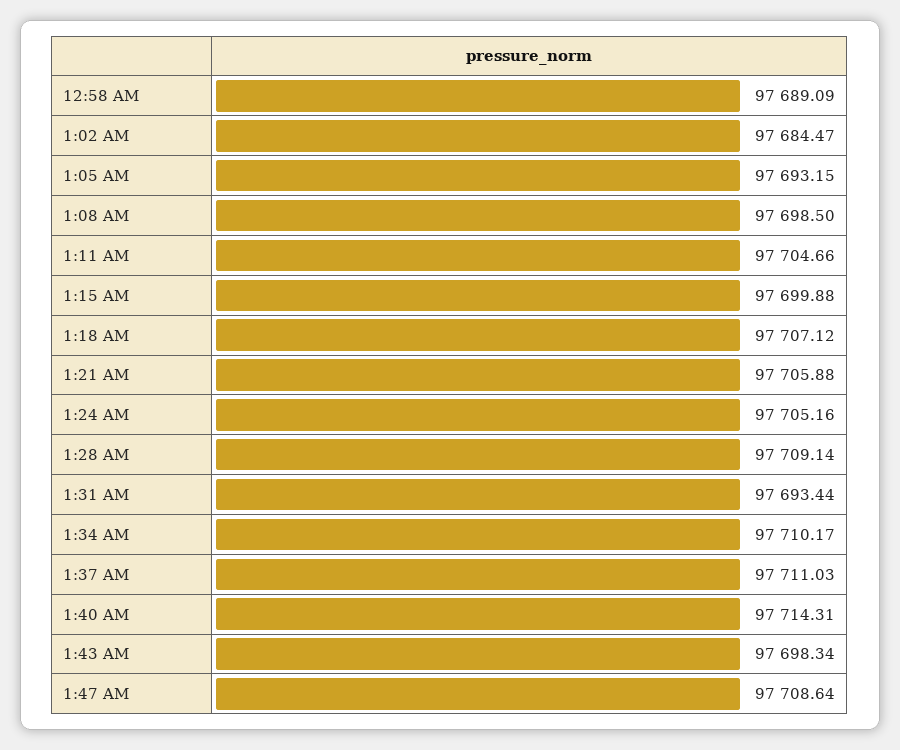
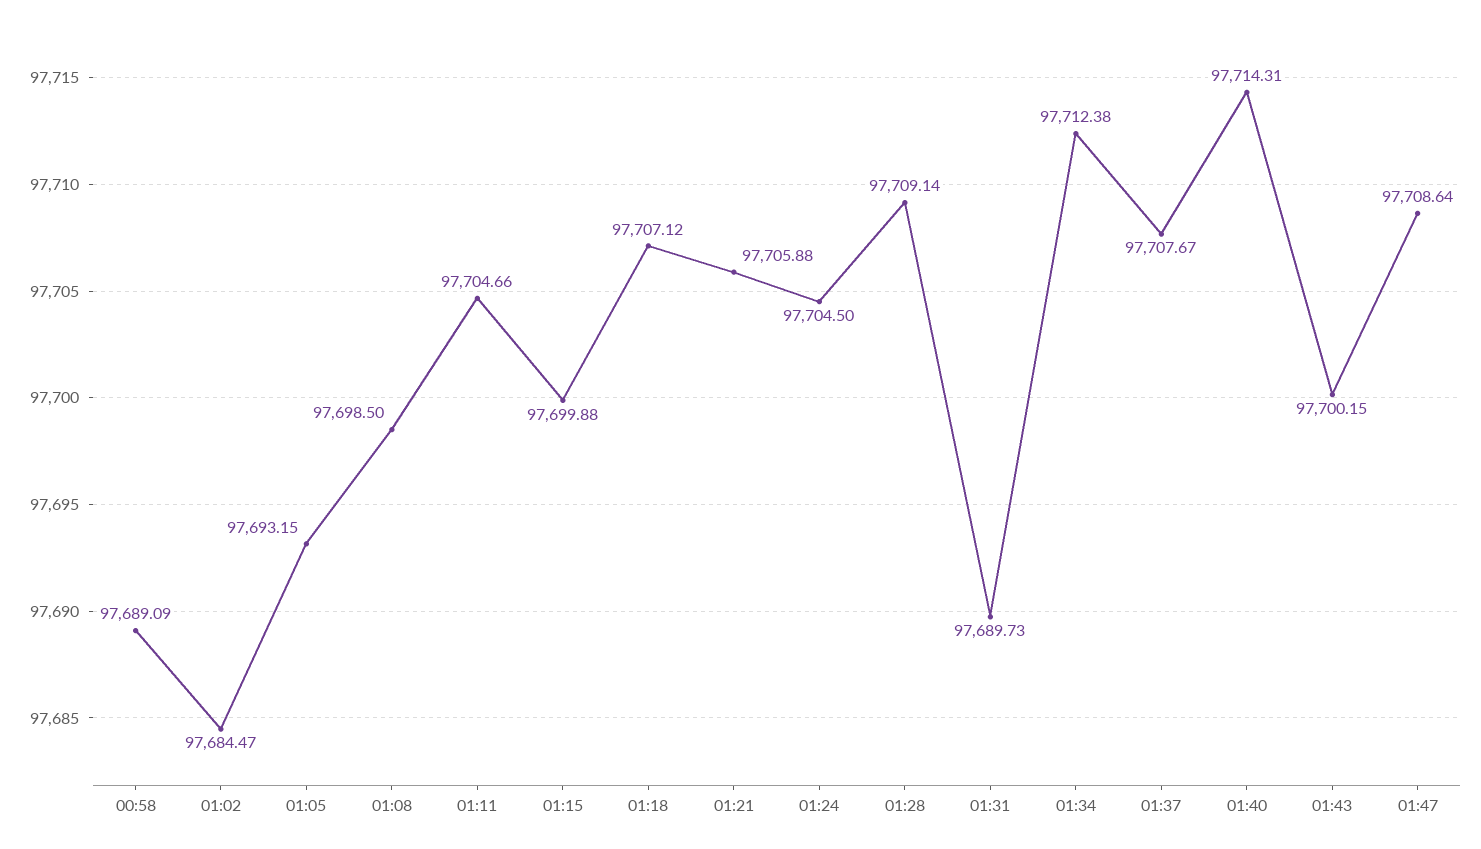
  {
    "12:58 AM": 97689.09,
    "1:02 AM": 97684.47,
    "1:05 AM": 97693.15,
    "1:08 AM": 97698.5,
    "1:11 AM": 97704.66,
    "1:15 AM": 97699.88,
    "1:18 AM": 97707.12,
    "1:21 AM": 97705.88,
-   "1:24 AM": 97705.16,
+   "1:24 AM": 97704.5,
    "1:28 AM": 97709.14,
-   "1:31 AM": 97693.44,
+   "1:31 AM": 97689.73,
-   "1:34 AM": 97710.17,
+   "1:34 AM": 97712.38,
-   "1:37 AM": 97711.03,
+   "1:37 AM": 97707.67,
    "1:40 AM": 97714.31,
-   "1:43 AM": 97698.34,
+   "1:43 AM": 97700.15,
    "1:47 AM": 97708.64
  }

